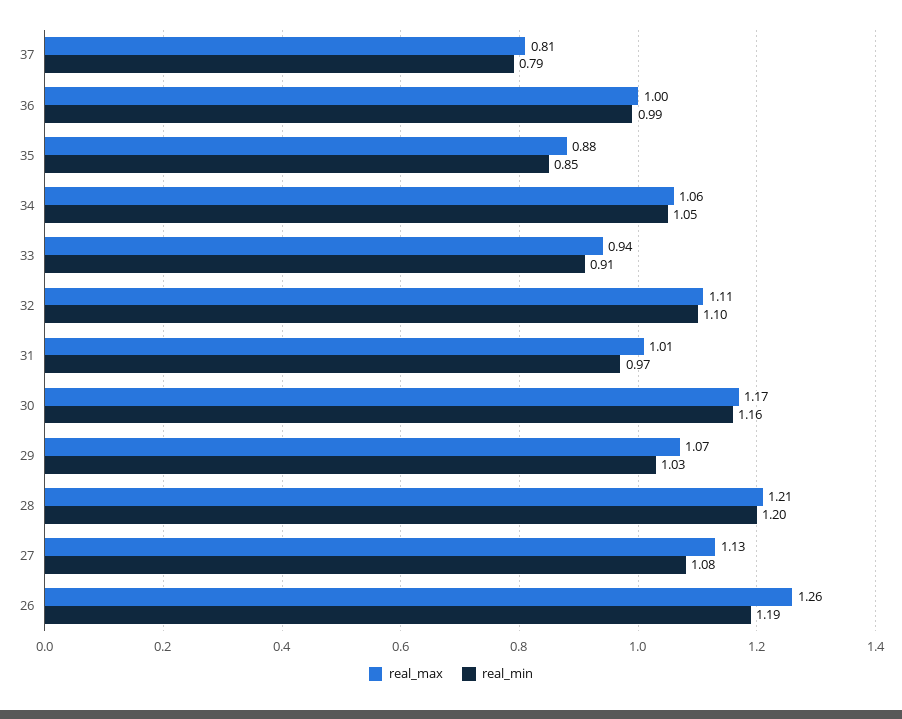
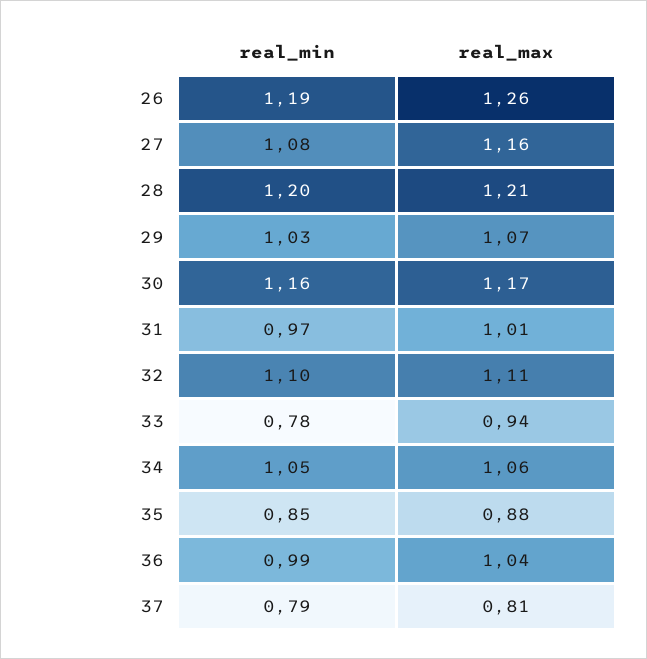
  {
    "real_max": {
      "37": 0.81,
-     "36": 1,
+     "36": 1.04,
      "35": 0.88,
      "34": 1.06,
      "33": 0.94,
      "32": 1.11,
      "31": 1.01,
      "30": 1.17,
      "29": 1.07,
      "28": 1.21,
-     "27": 1.13,
+     "27": 1.16,
      "26": 1.26
    },
    "real_min": {
      "37": 0.79,
      "36": 0.99,
      "35": 0.85,
      "34": 1.05,
-     "33": 0.91,
+     "33": 0.78,
      "32": 1.1,
      "31": 0.97,
      "30": 1.16,
      "29": 1.03,
      "28": 1.2,
      "27": 1.08,
      "26": 1.19
    }
  }

